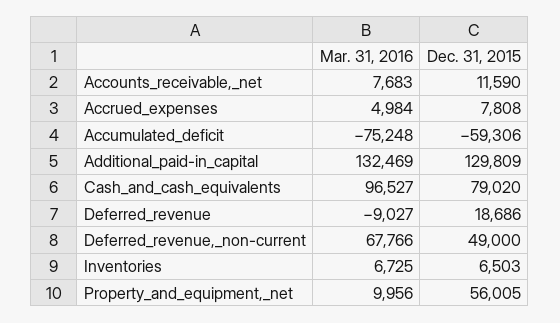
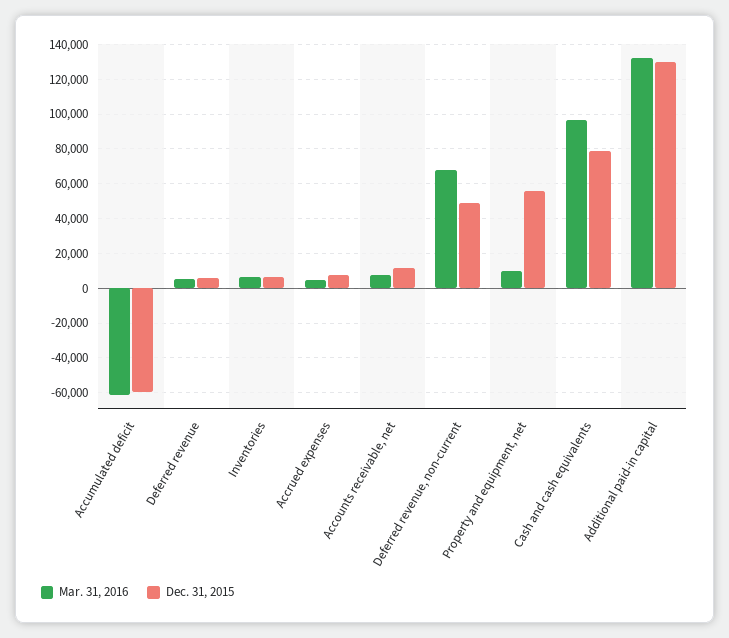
  {
    "Mar. 31, 2016": {
      "Accounts_receivable,_net": 7683,
      "Accrued_expenses": 4984,
-     "Accumulated_deficit": -75248,
+     "Accumulated_deficit": -60000,
      "Additional_paid-in_capital": 132469,
      "Cash_and_cash_equivalents": 96527,
-     "Deferred_revenue": -9027,
+     "Deferred_revenue": 5000,
      "Deferred_revenue,_non-current": 67766,
      "Inventories": 6725,
      "Property_and_equipment,_net": 9956
    },
    "Dec. 31, 2015": {
      "Accounts_receivable,_net": 11590,
      "Accrued_expenses": 7808,
      "Accumulated_deficit": -59306,
      "Additional_paid-in_capital": 129809,
      "Cash_and_cash_equivalents": 79020,
-     "Deferred_revenue": 18686,
+     "Deferred_revenue": 5000,
      "Deferred_revenue,_non-current": 49000,
      "Inventories": 6503,
      "Property_and_equipment,_net": 56005
    }
  }

